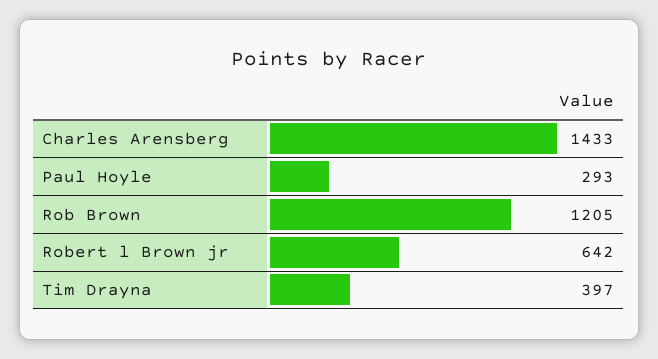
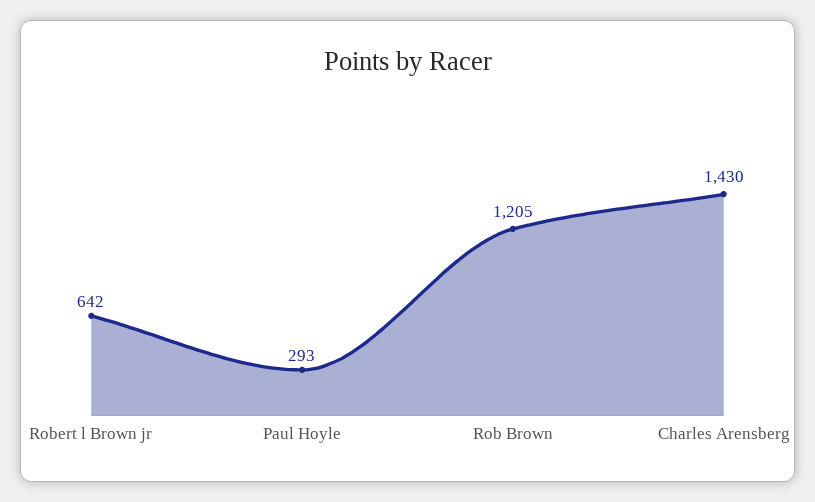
  {
-   "Charles Arensberg": 1433,
+   "Charles Arensberg": 1430,
    "Paul Hoyle": 293,
    "Rob Brown": 1205,
-   "Robert l Brown jr": 642,
+   "Robert l Brown jr": 642
-   "Tim Drayna": 397
  }

